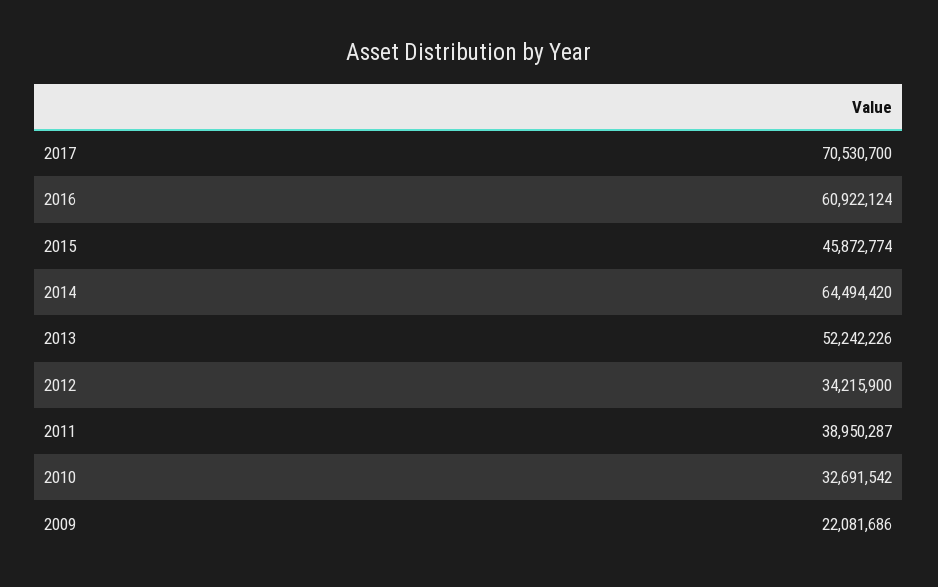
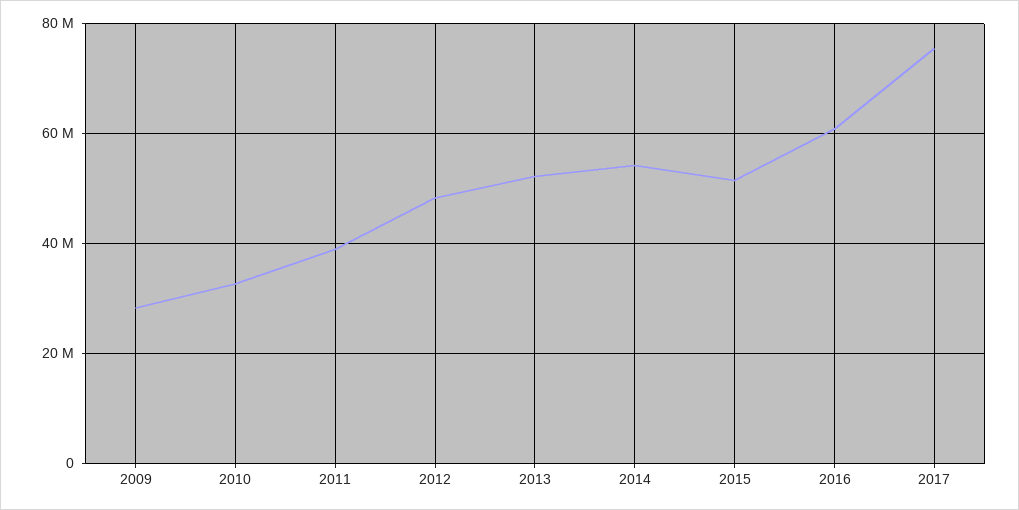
  {
-   "2017": 70530700,
+   "2017": 76000000,
    "2016": 60922124,
-   "2015": 45872774,
+   "2015": 52000000,
-   "2014": 64494420,
+   "2014": 54000000,
    "2013": 52242226,
-   "2012": 34215900,
+   "2012": 48000000,
    "2011": 38950287,
    "2010": 32691542,
-   "2009": 22081686
+   "2009": 28000000
  }

